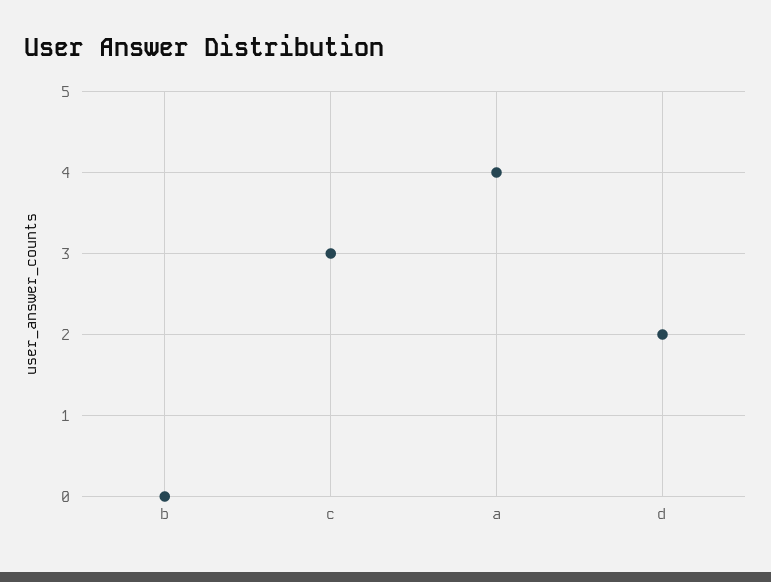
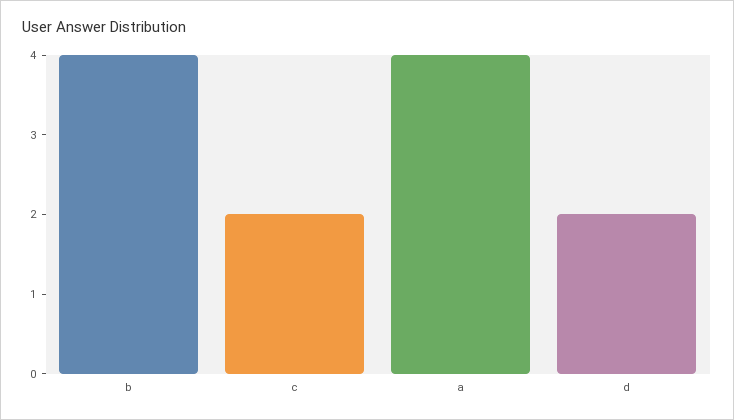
  {
-   "b": 0,
+   "b": 4,
-   "c": 3,
+   "c": 2,
    "a": 4,
    "d": 2
  }

